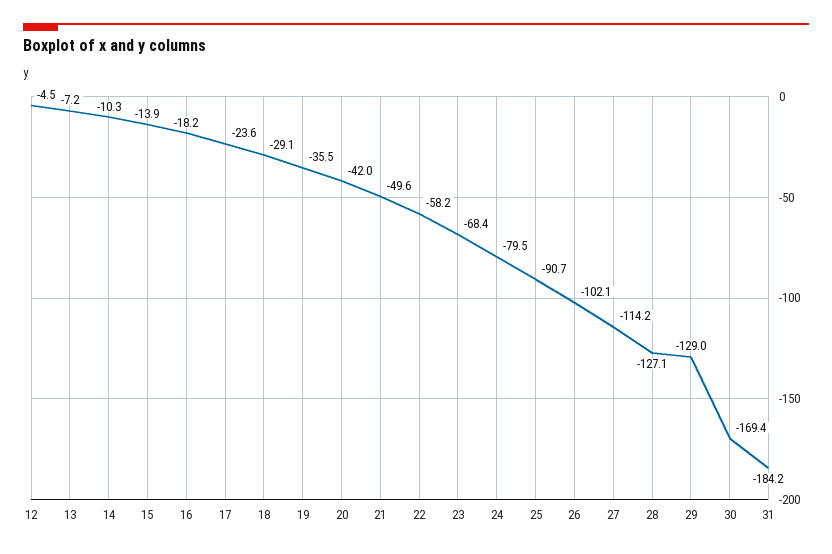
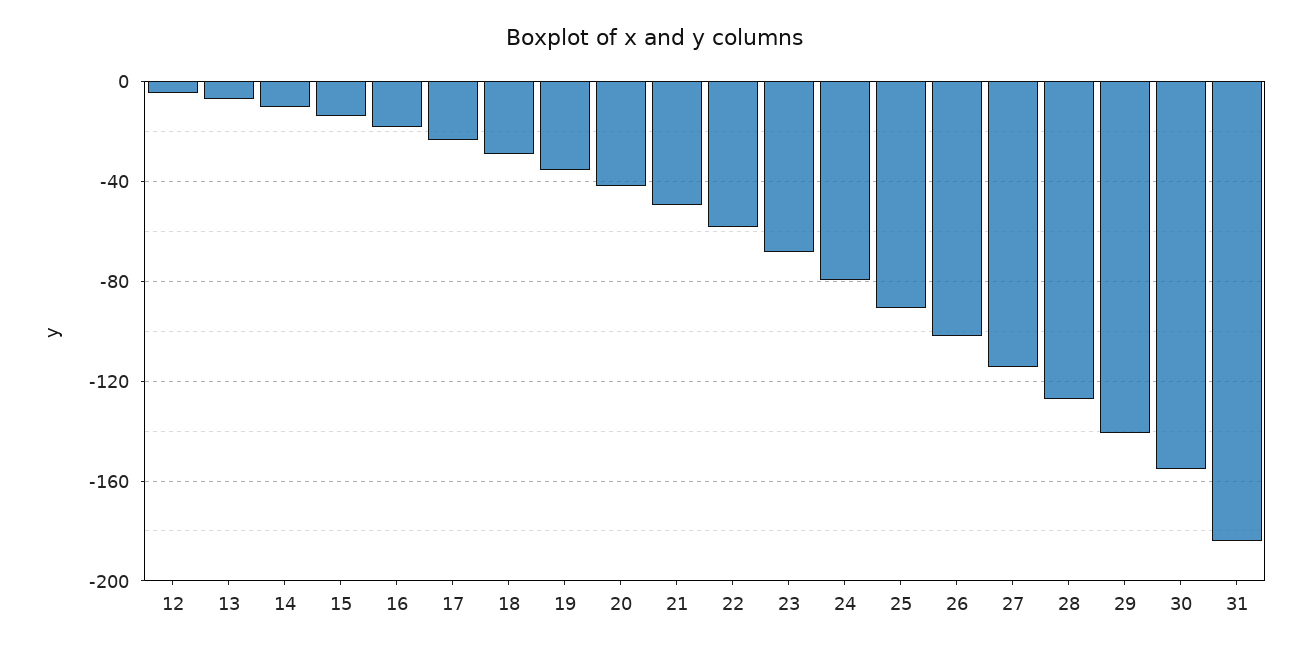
  {
    "12": -4.5,
    "13": -7.2,
    "14": -10.3,
    "15": -13.9,
    "16": -18.2,
    "17": -23.6,
    "18": -29.1,
    "19": -35.5,
    "20": -42,
    "21": -49.6,
    "22": -58.2,
    "23": -68.4,
    "24": -79.5,
    "25": -90.7,
    "26": -102.1,
    "27": -114.2,
    "28": -127.1,
-   "29": -129,
+   "29": -140,
-   "30": -169.4,
+   "30": -155,
    "31": -184.2
  }

